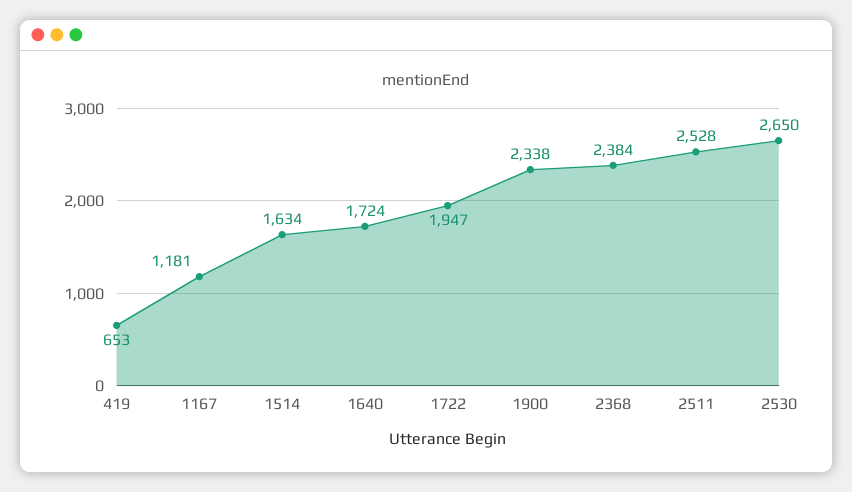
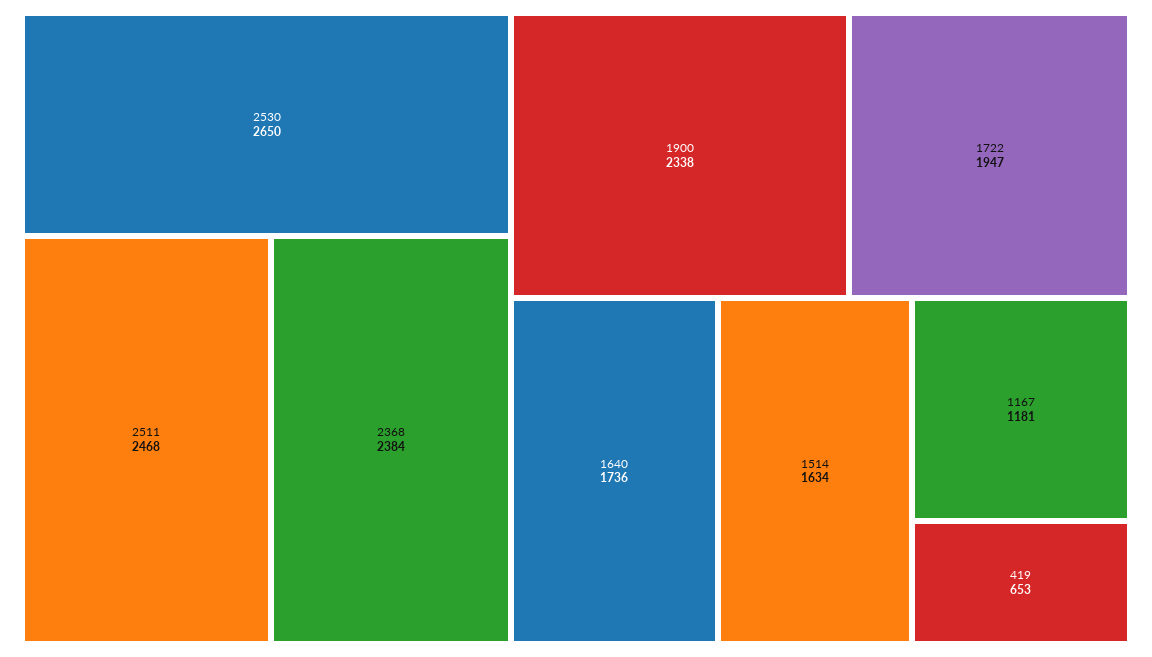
  {
    "419": 653,
    "1167": 1181,
    "1514": 1634,
-   "1640": 1724,
+   "1640": 1736,
    "1722": 1947,
    "1900": 2338,
    "2368": 2384,
-   "2511": 2528,
+   "2511": 2468,
    "2530": 2650
  }

